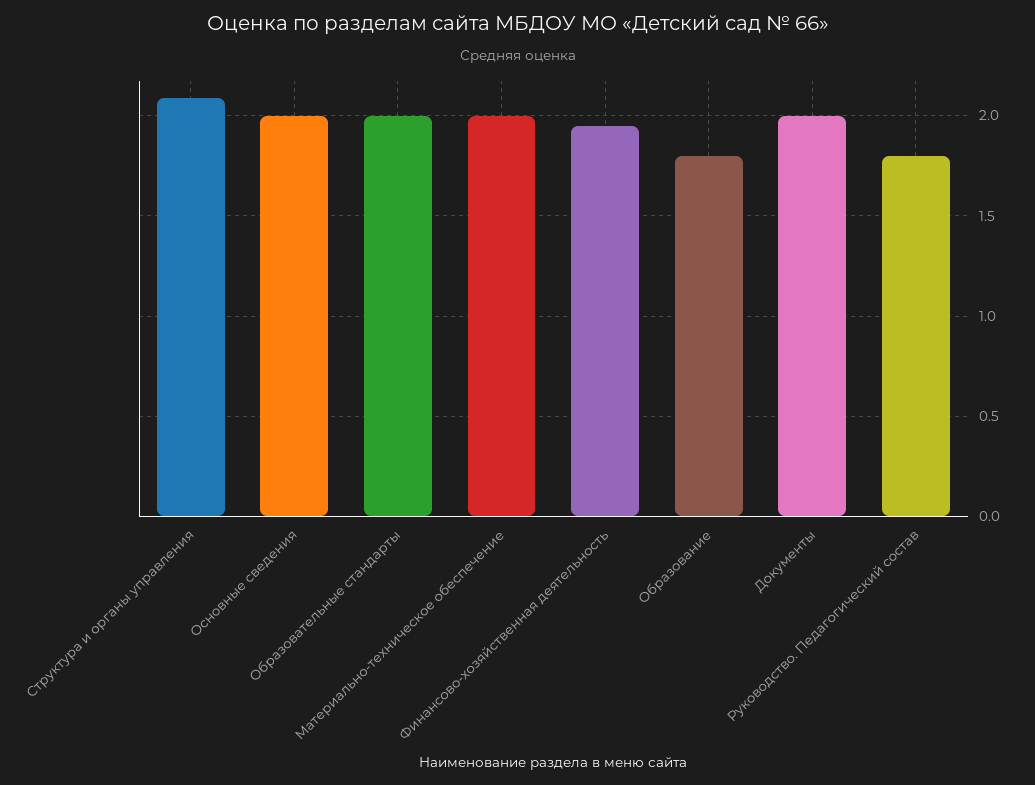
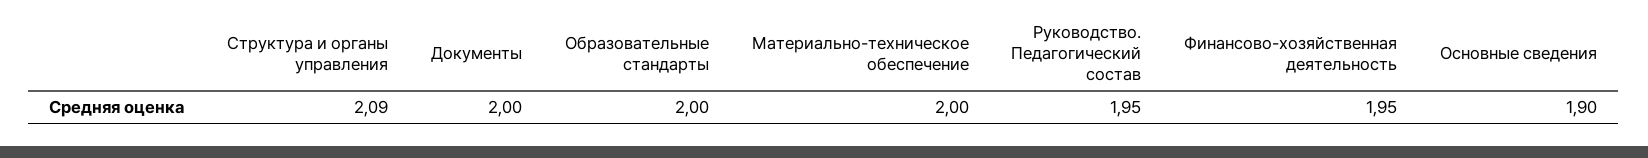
  {
    "Структура и органы управления": 2.09,
-   "Основные сведения": 2,
+   "Основные сведения": 1.9,
    "Образовательные стандарты": 2,
    "Материально-техническое обеспечение": 2,
    "Финансово-хозяйственная деятельность": 1.95,
-   "Образование": 1.8,
    "Документы": 2,
-   "Руководство. Педагогический состав": 1.8
+   "Руководство. Педагогический состав": 1.95
  }

